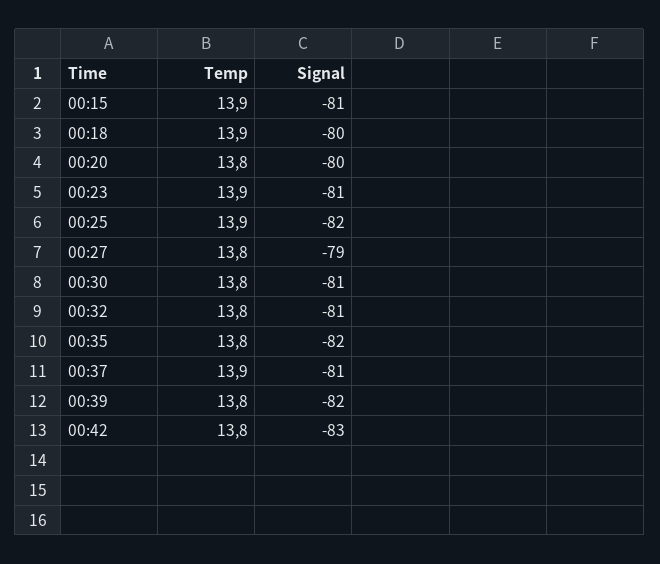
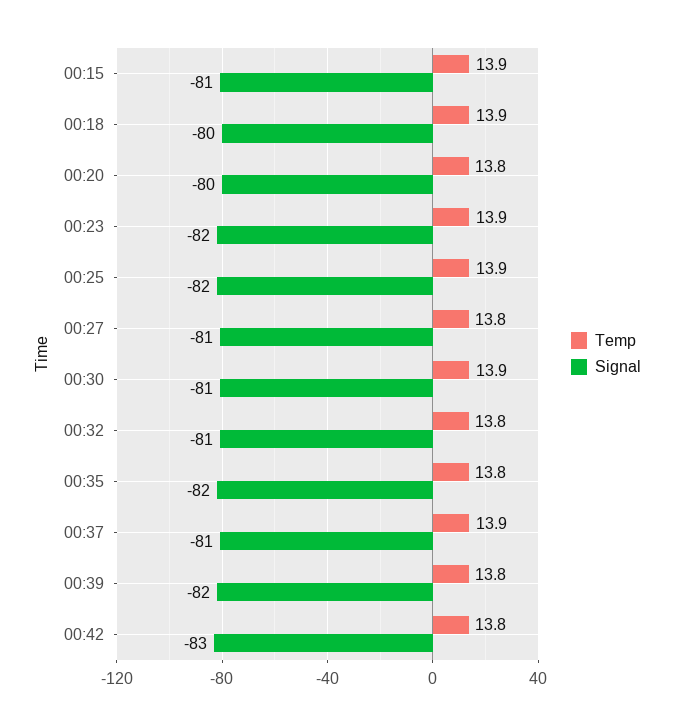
  {
    "Temp": {
      "00:15": 13.9,
      "00:18": 13.9,
      "00:20": 13.8,
      "00:23": 13.9,
      "00:25": 13.9,
      "00:27": 13.8,
-     "00:30": 13.8,
+     "00:30": 13.9,
      "00:32": 13.8,
      "00:35": 13.8,
      "00:37": 13.9,
      "00:39": 13.8,
      "00:42": 13.8
    },
    "Signal": {
      "00:15": -81,
      "00:18": -80,
      "00:20": -80,
-     "00:23": -81,
+     "00:23": -82,
      "00:25": -82,
-     "00:27": -79,
+     "00:27": -81,
      "00:30": -81,
      "00:32": -81,
      "00:35": -82,
      "00:37": -81,
      "00:39": -82,
      "00:42": -83
    }
  }

